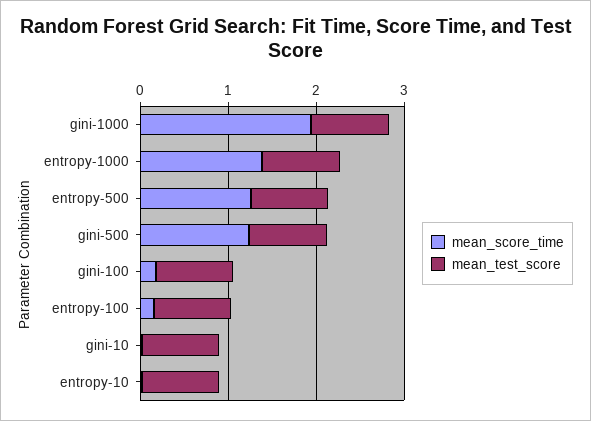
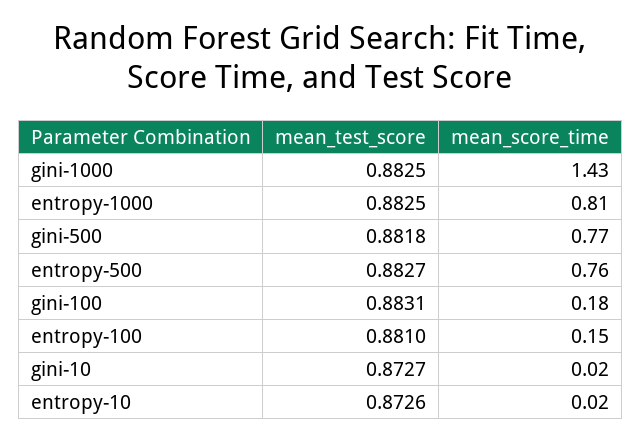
  {
    "mean_score_time": {
-     "gini-1000": 2,
+     "gini-1000": 1.43,
-     "entropy-1000": 1.4,
+     "entropy-1000": 0.81,
-     "entropy-500": 1.2,
+     "entropy-500": 0.76,
-     "gini-500": 1.2,
+     "gini-500": 0.77,
      "gini-100": 0.18,
      "entropy-100": 0.15,
      "gini-10": 0.02,
      "entropy-10": 0.02
    },
    "mean_test_score": {
      "gini-1000": 0.8825,
      "entropy-1000": 0.8825,
      "entropy-500": 0.8827,
      "gini-500": 0.8818,
      "gini-100": 0.8831,
      "entropy-100": 0.881,
      "gini-10": 0.8727,
      "entropy-10": 0.8726
    }
  }

